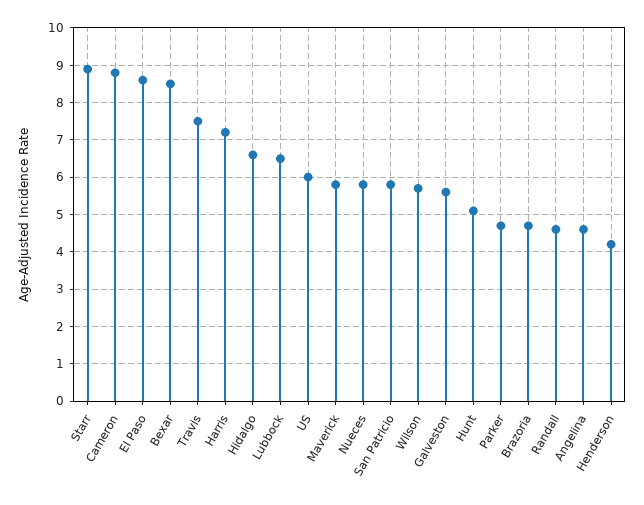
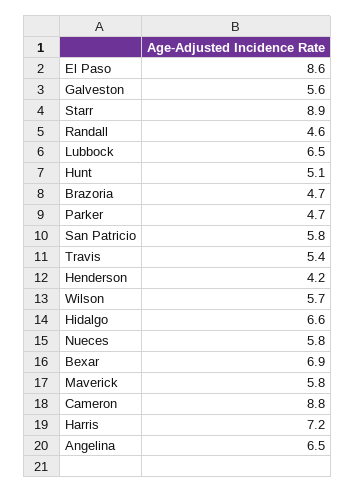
  {
    "Starr": 8.9,
    "Cameron": 8.8,
    "El Paso": 8.6,
-   "Bexar": 8.5,
+   "Bexar": 6.9,
-   "Travis": 7.5,
+   "Travis": 5.4,
    "Harris": 7.2,
    "Hidalgo": 6.6,
    "Lubbock": 6.5,
-   "US": 6,
    "Maverick": 5.8,
    "Nueces": 5.8,
    "San Patricio": 5.8,
    "Wilson": 5.7,
    "Galveston": 5.6,
    "Hunt": 5.1,
    "Parker": 4.7,
    "Brazoria": 4.7,
    "Randall": 4.6,
-   "Angelina": 4.5,
+   "Angelina": 6.5,
    "Henderson": 4.2
  }

